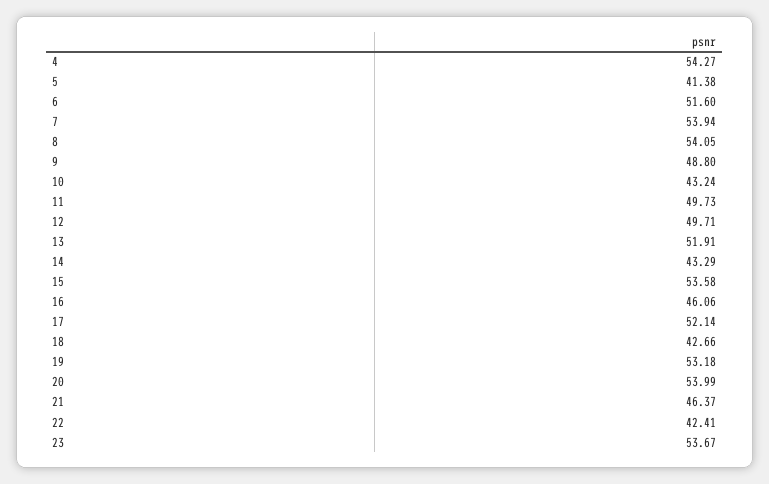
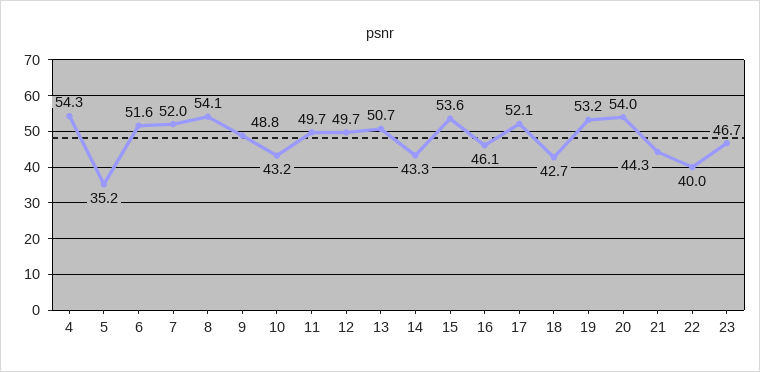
  {
    "4": 54.27,
-   "5": 41.38,
+   "5": 35.2,
    "6": 51.6,
-   "7": 53.94,
+   "7": 52,
    "8": 54.05,
    "9": 48.8,
    "10": 43.24,
    "11": 49.73,
    "12": 49.71,
-   "13": 51.91,
+   "13": 50.7,
    "14": 43.29,
    "15": 53.58,
    "16": 46.06,
    "17": 52.14,
    "18": 42.66,
    "19": 53.18,
    "20": 53.99,
-   "21": 46.37,
+   "21": 44.3,
-   "22": 42.41,
+   "22": 40,
-   "23": 53.67
+   "23": 46.7
  }

